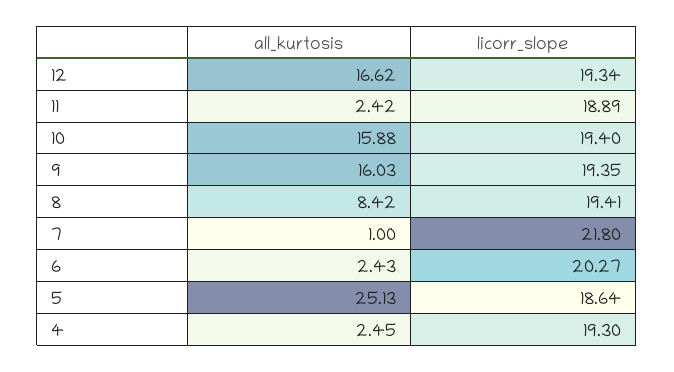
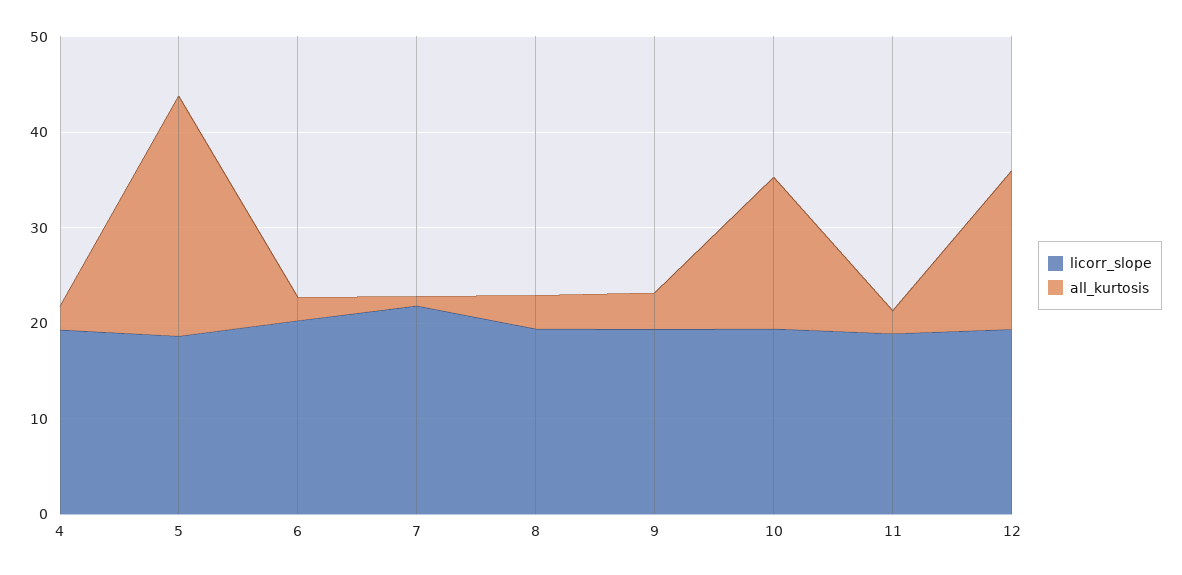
  {
    "all_kurtosis": {
      "12": 16.62,
      "11": 2.42,
      "10": 15.88,
-     "9": 16.03,
+     "9": 4,
-     "8": 8.42,
+     "8": 4,
      "7": 1,
      "6": 2.43,
      "5": 25.13,
      "4": 2.45
    },
    "licorr_slope": {
      "12": 19.34,
      "11": 18.89,
      "10": 19.4,
      "9": 19.35,
      "8": 19.41,
      "7": 21.8,
      "6": 20.27,
      "5": 18.64,
      "4": 19.3
    }
  }

